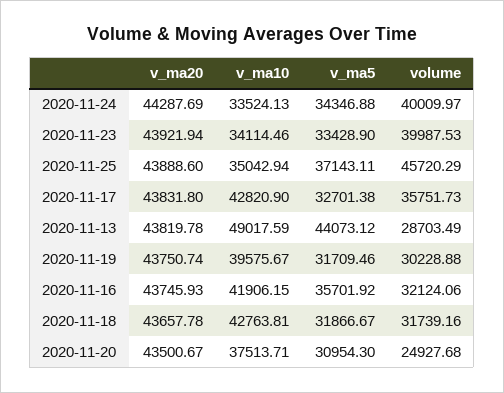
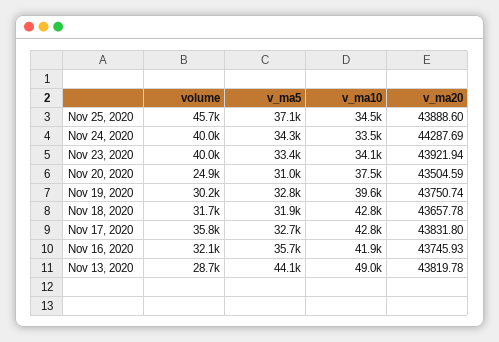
  {
    "v_ma20": {
      "2020-11-24": 44287.69,
      "2020-11-23": 43921.94,
      "2020-11-25": 43888.6,
      "2020-11-17": 43831.8,
      "2020-11-13": 43819.78,
      "2020-11-19": 43750.74,
      "2020-11-16": 43745.93,
      "2020-11-18": 43657.78,
-     "2020-11-20": 43500.67
+     "2020-11-20": 43504.59
    },
    "v_ma10": {
      "2020-11-24": 33524.13,
      "2020-11-23": 34114.46,
-     "2020-11-25": 35042.94,
+     "2020-11-25": 34500,
      "2020-11-17": 42820.9,
      "2020-11-13": 49017.59,
      "2020-11-19": 39575.67,
      "2020-11-16": 41906.15,
      "2020-11-18": 42763.81,
      "2020-11-20": 37513.71
    },
    "v_ma5": {
      "2020-11-24": 34346.88,
      "2020-11-23": 33428.9,
      "2020-11-25": 37143.11,
      "2020-11-17": 32701.38,
      "2020-11-13": 44073.12,
-     "2020-11-19": 31709.46,
+     "2020-11-19": 32800,
      "2020-11-16": 35701.92,
      "2020-11-18": 31866.67,
      "2020-11-20": 30954.3
    },
    "volume": {
      "2020-11-24": 40009.97,
      "2020-11-23": 39987.53,
      "2020-11-25": 45720.29,
      "2020-11-17": 35751.73,
      "2020-11-13": 28703.49,
      "2020-11-19": 30228.88,
      "2020-11-16": 32124.06,
      "2020-11-18": 31739.16,
      "2020-11-20": 24927.68
    }
  }

